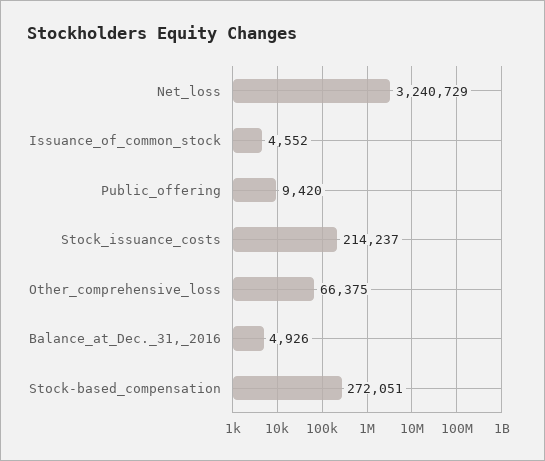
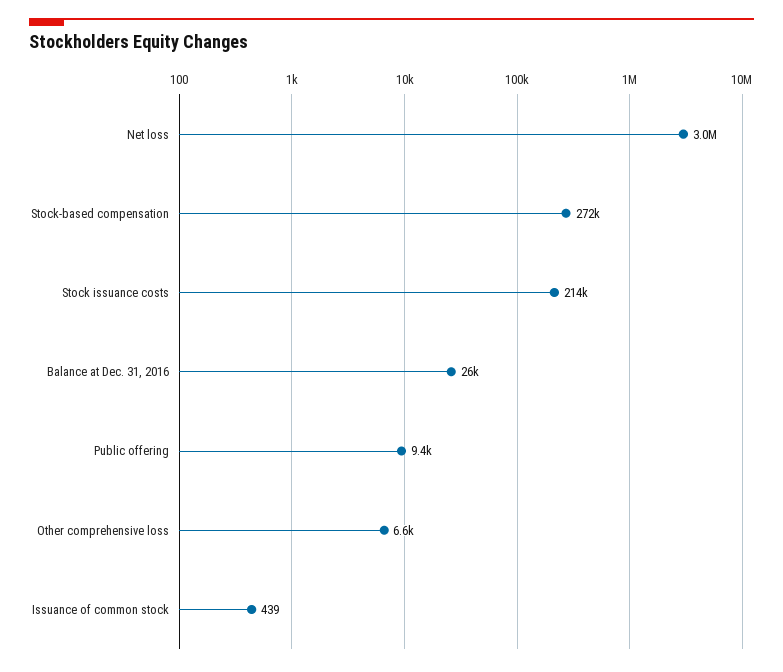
  {
-   "Net_loss": 3240729,
+   "Net_loss": 3000000,
-   "Issuance_of_common_stock": 4552,
+   "Issuance_of_common_stock": 439,
    "Public_offering": 9420,
    "Stock_issuance_costs": 214237,
-   "Other_comprehensive_loss": 66375,
+   "Other_comprehensive_loss": 6600,
-   "Balance_at_Dec._31,_2016": 4926,
+   "Balance_at_Dec._31,_2016": 26000,
    "Stock-based_compensation": 272051
  }

